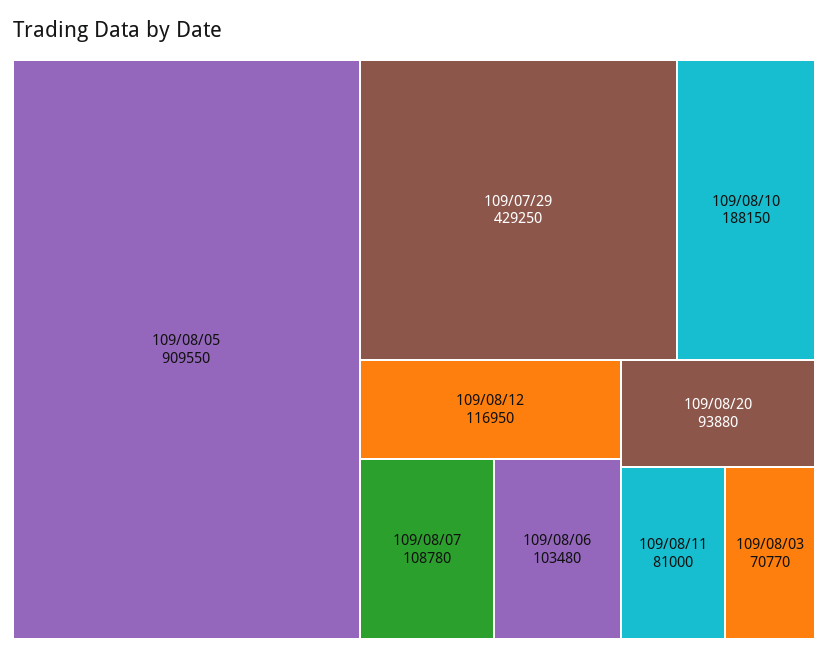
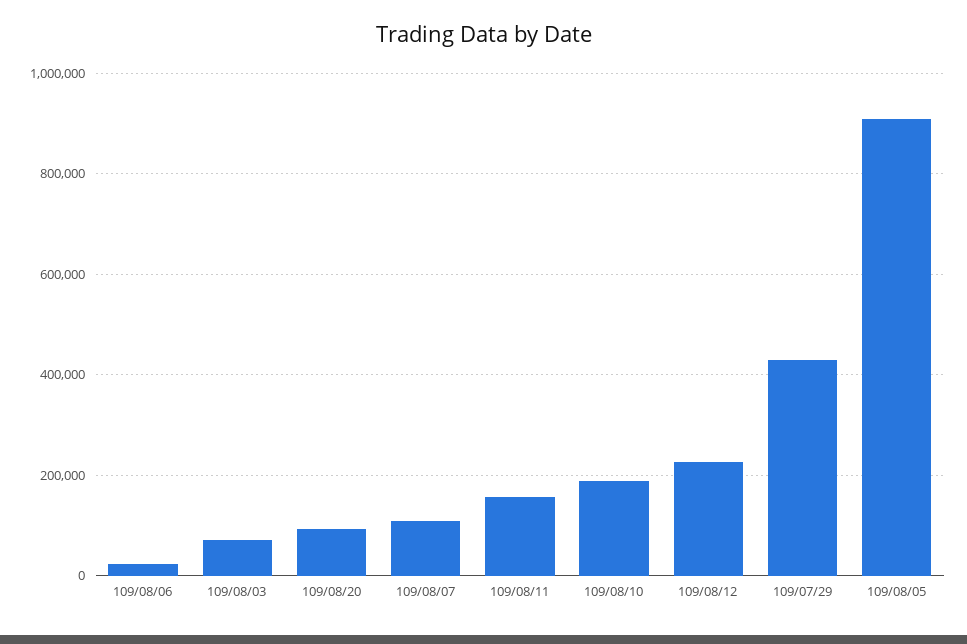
  {
    "109/08/05": 909550,
    "109/07/29": 429250,
    "109/08/10": 188150,
-   "109/08/12": 116950,
+   "109/08/12": 220000,
    "109/08/07": 108780,
-   "109/08/06": 103480,
+   "109/08/06": 20000,
    "109/08/20": 93880,
-   "109/08/11": 81000,
+   "109/08/11": 160000,
    "109/08/03": 70770
  }

